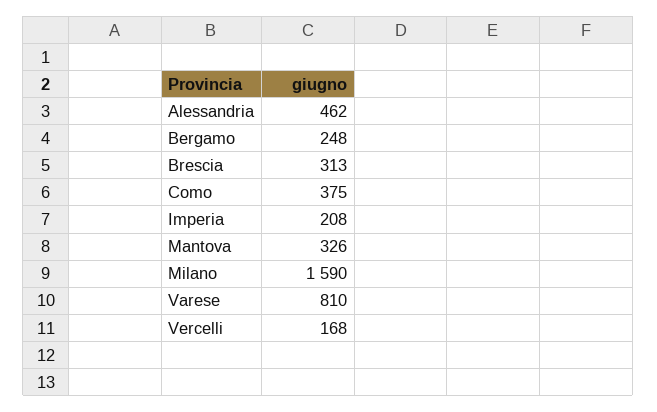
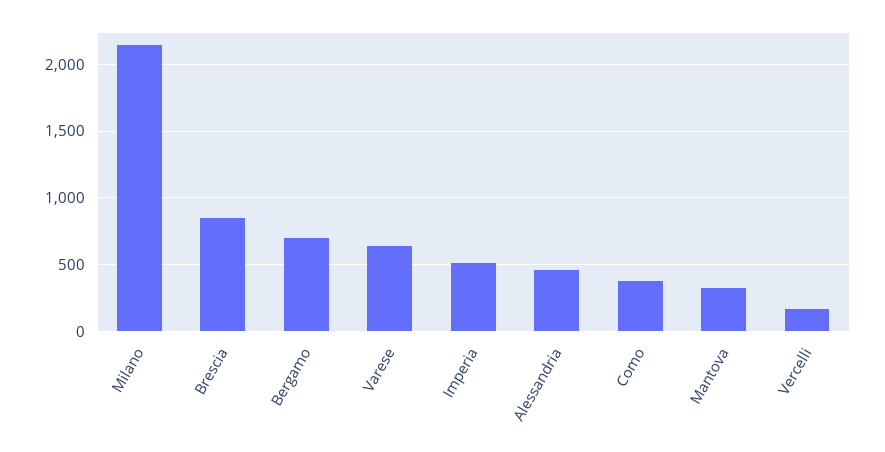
  {
    "Alessandria": 462,
-   "Bergamo": 248,
+   "Bergamo": 700,
-   "Brescia": 313,
+   "Brescia": 850,
    "Como": 375,
-   "Imperia": 208,
+   "Imperia": 500,
    "Mantova": 326,
-   "Milano": 1590,
+   "Milano": 2150,
-   "Varese": 810,
+   "Varese": 650,
    "Vercelli": 168
  }

